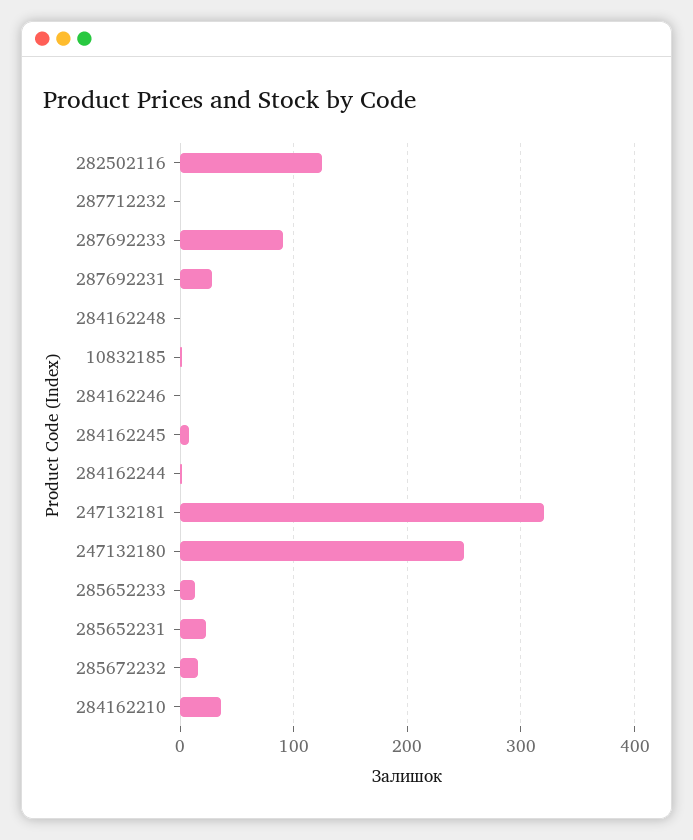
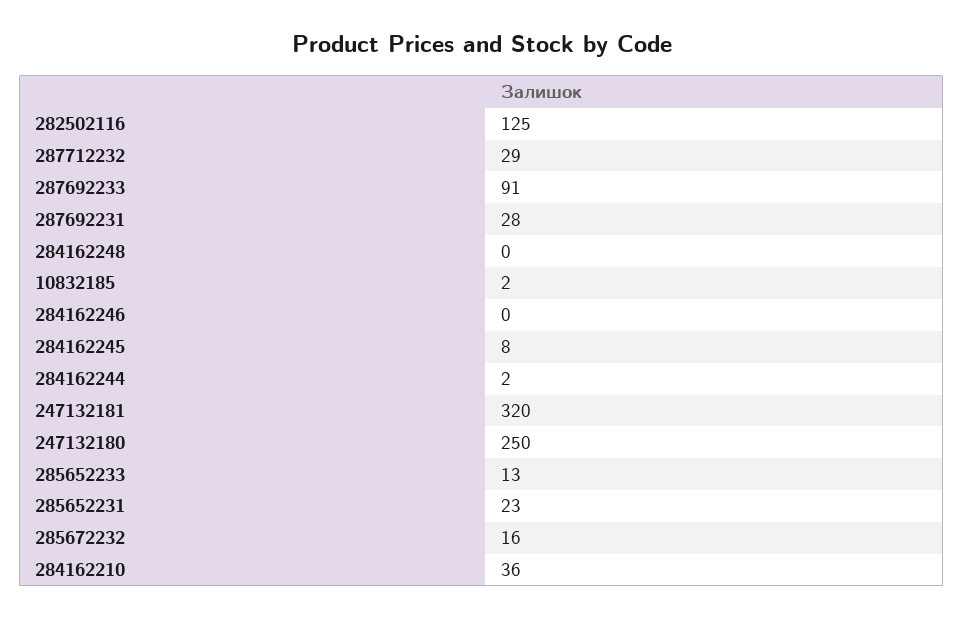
  {
    "282502116": 125,
-   "287712232": 0,
+   "287712232": 29,
    "287692233": 91,
    "287692231": 28,
    "284162248": 0,
    "10832185": 2,
    "284162246": 0,
    "284162245": 8,
    "284162244": 2,
    "247132181": 320,
    "247132180": 250,
    "285652233": 13,
    "285652231": 23,
    "285672232": 16,
    "284162210": 36
  }

